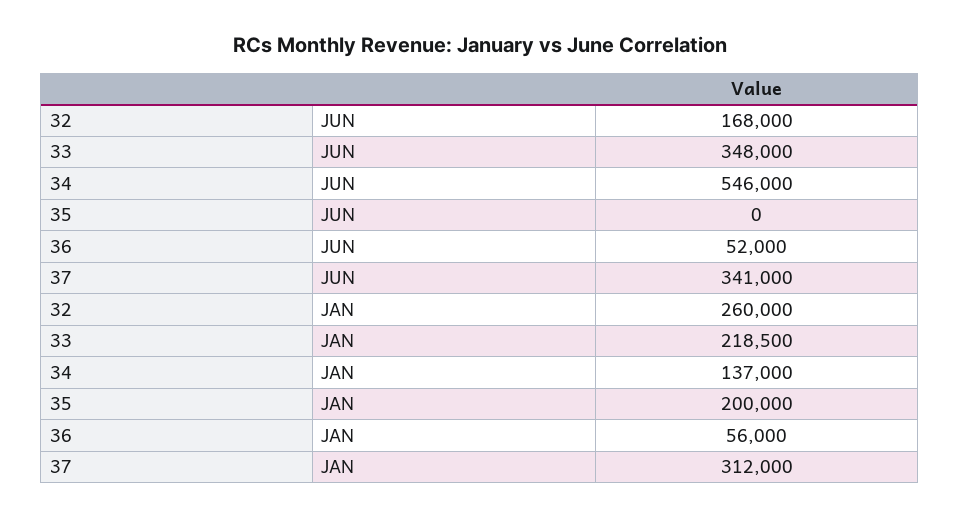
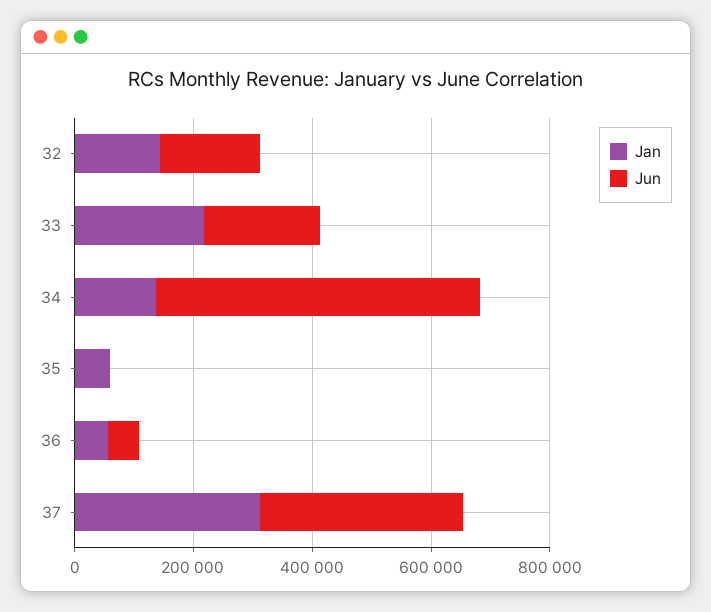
  {
    "JUN": {
      "32": 168000,
-     "33": 348000,
+     "33": 200000,
      "34": 546000,
      "35": 0,
      "36": 52000,
      "37": 341000
    },
    "JAN": {
-     "32": 260000,
+     "32": 150000,
      "33": 218500,
      "34": 137000,
-     "35": 200000,
+     "35": 50000,
      "36": 56000,
      "37": 312000
    }
  }

